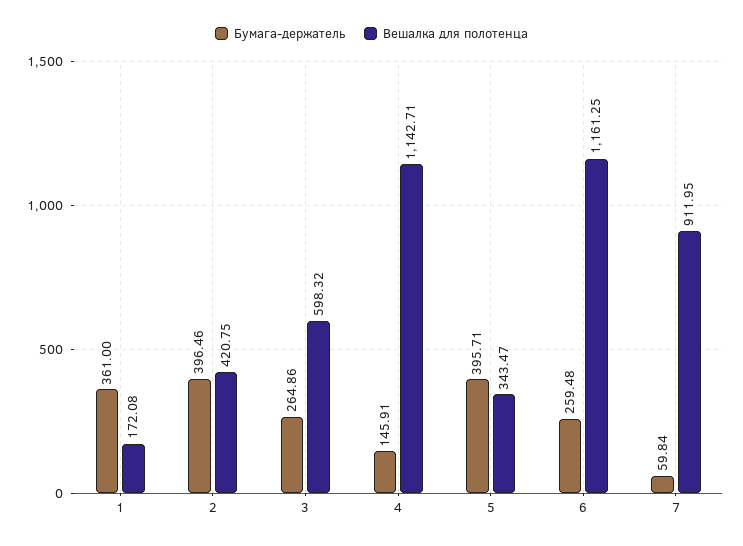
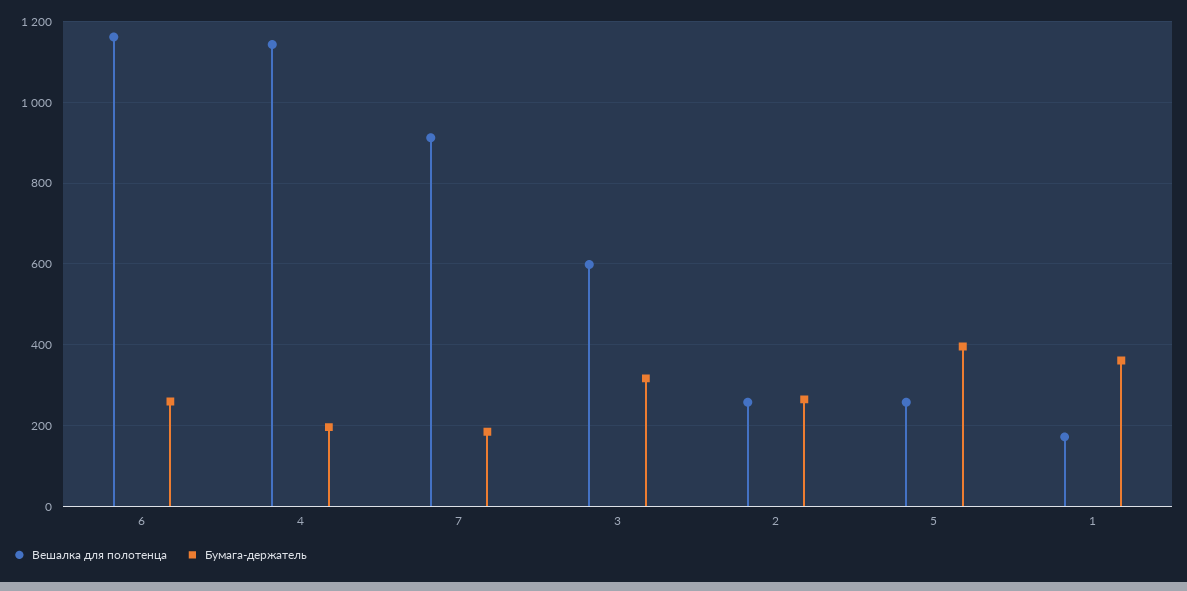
  {
    "Бумага-держатель": {
      "1": 361,
-     "2": 396.46,
+     "2": 260,
-     "3": 264.86,
+     "3": 320,
-     "4": 145.91,
+     "4": 200,
      "5": 395.71,
      "6": 259.48,
-     "7": 59.84
+     "7": 180
    },
    "Вешалка для полотенца": {
      "1": 172.08,
-     "2": 420.75,
+     "2": 260,
      "3": 598.32,
      "4": 1142.71,
-     "5": 343.47,
+     "5": 260,
      "6": 1161.25,
      "7": 911.95
    }
  }

